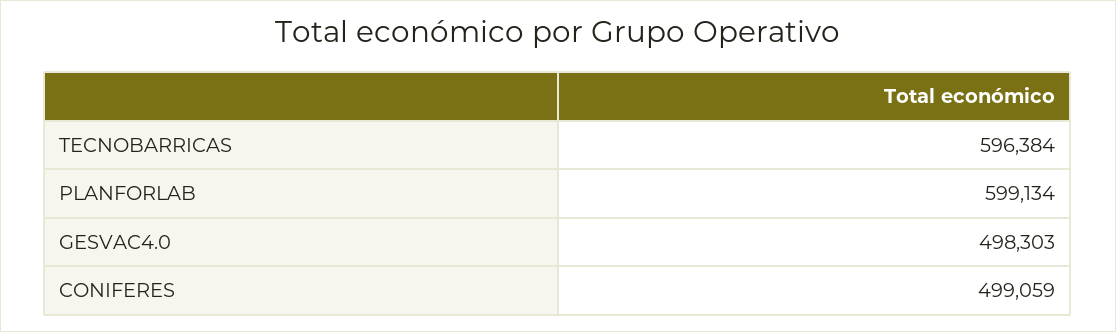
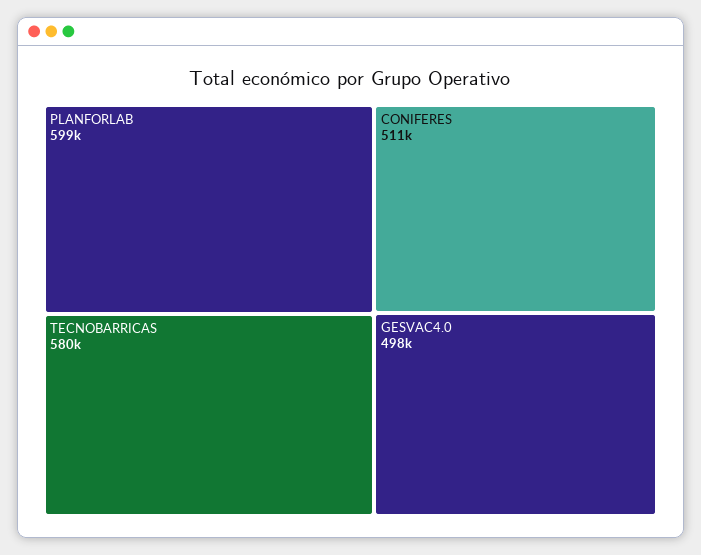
  {
-   "TECNOBARRICAS": 596384,
+   "TECNOBARRICAS": 580000,
    "PLANFORLAB": 599134,
    "GESVAC4.0": 498303,
-   "CONIFERES": 499059
+   "CONIFERES": 511000
  }

